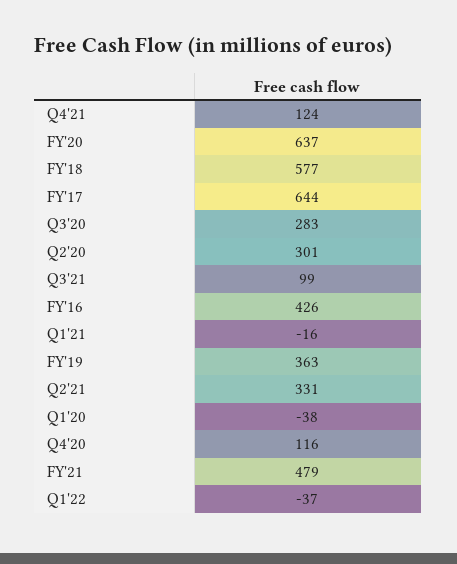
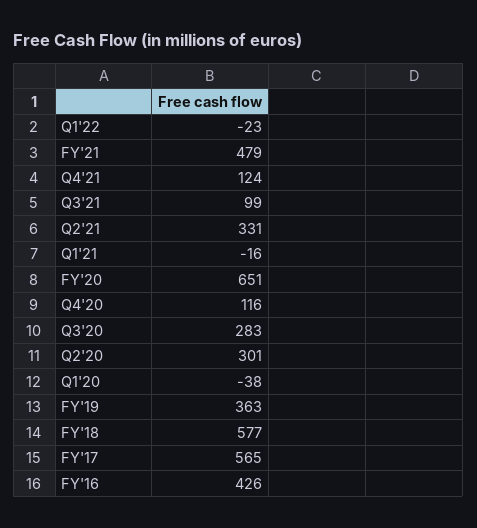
  {
    "Q4'21": 124,
-   "FY'20": 637,
+   "FY'20": 651,
    "FY'18": 577,
-   "FY'17": 644,
+   "FY'17": 565,
    "Q3'20": 283,
    "Q2'20": 301,
    "Q3'21": 99,
    "FY'16": 426,
    "Q1'21": -16,
    "FY'19": 363,
    "Q2'21": 331,
    "Q1'20": -38,
    "Q4'20": 116,
    "FY'21": 479,
-   "Q1'22": -37
+   "Q1'22": -23
  }

